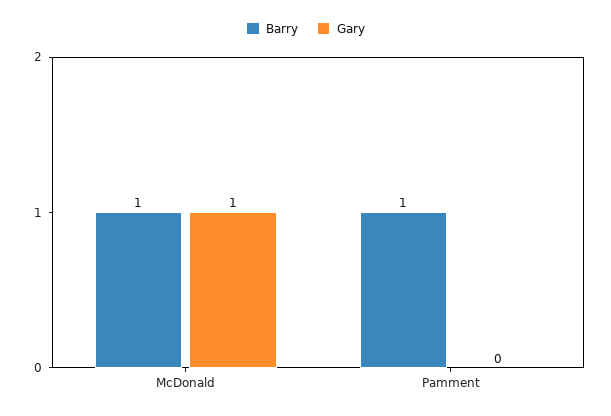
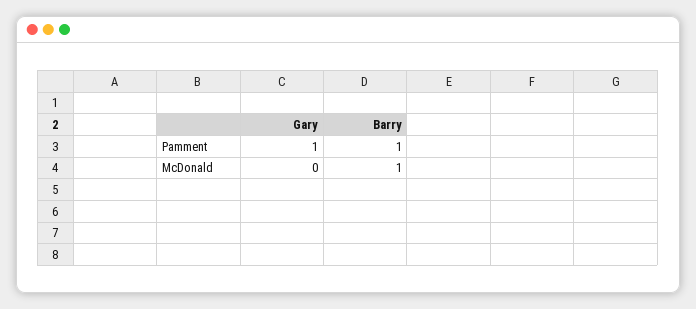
  {
    "Barry": {
      "McDonald": 1,
      "Pamment": 1
    },
    "Gary": {
-     "McDonald": 1,
+     "McDonald": 0,
-     "Pamment": 0
+     "Pamment": 1
    }
  }

